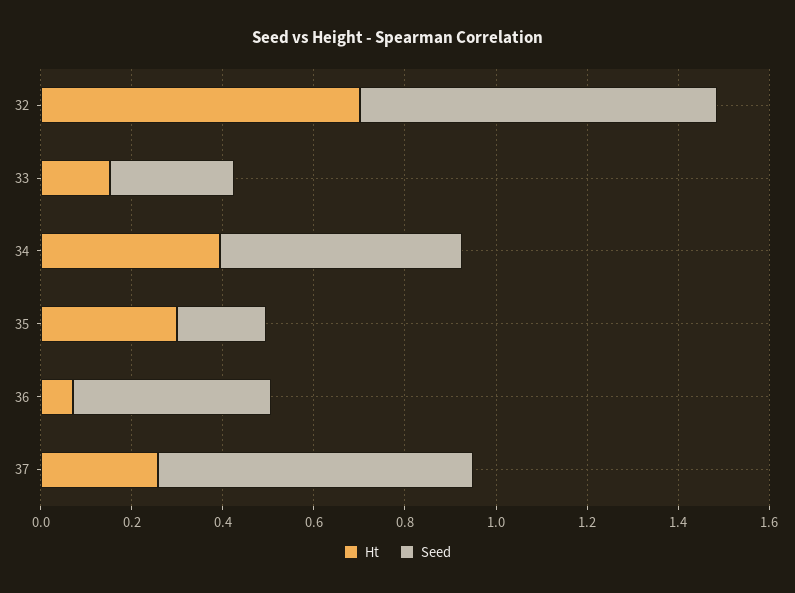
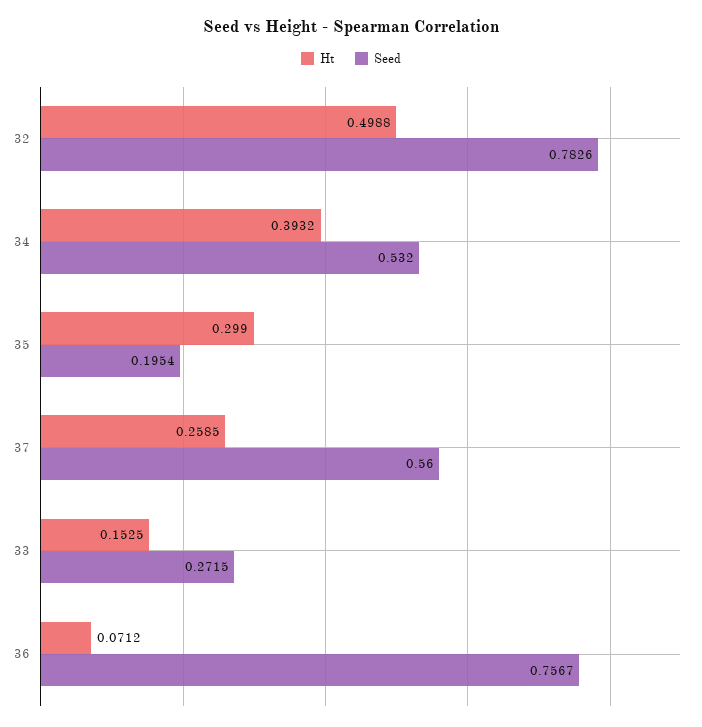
  {
    "Ht": {
-     "32": 0.7,
+     "32": 0.4988,
      "33": 0.1525,
      "34": 0.3932,
      "35": 0.299,
      "36": 0.0712,
      "37": 0.2585
    },
    "Seed": {
      "32": 0.7826,
      "33": 0.2715,
      "34": 0.532,
      "35": 0.1954,
-     "36": 0.45,
+     "36": 0.7567,
-     "37": 0.7
+     "37": 0.56
    }
  }

